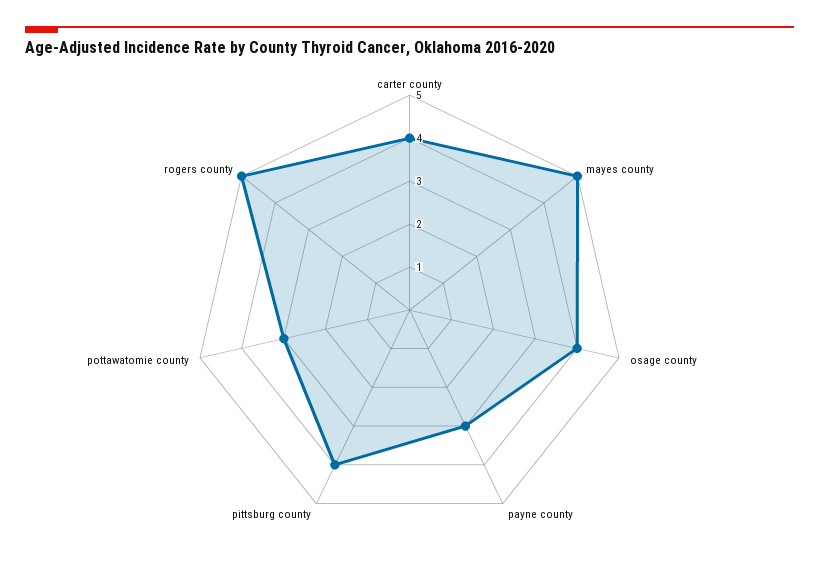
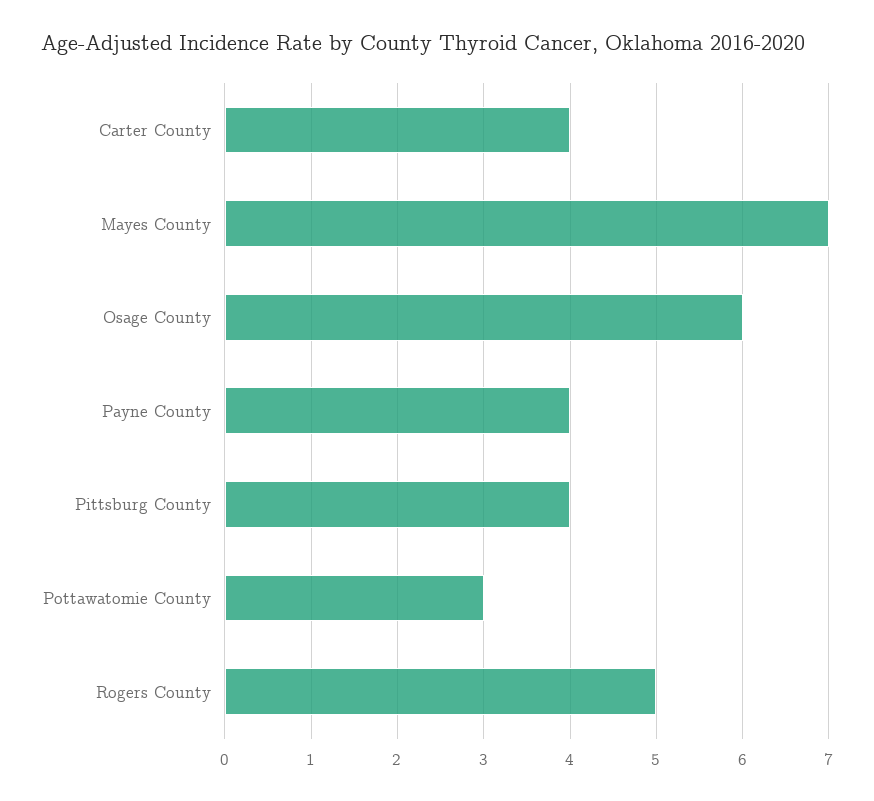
  {
    "carter county": 4,
-   "mayes county": 5,
+   "mayes county": 7,
-   "osage county": 4,
+   "osage county": 6,
-   "payne county": 3,
+   "payne county": 4,
    "pittsburg county": 4,
    "pottawatomie county": 3,
    "rogers county": 5
  }

